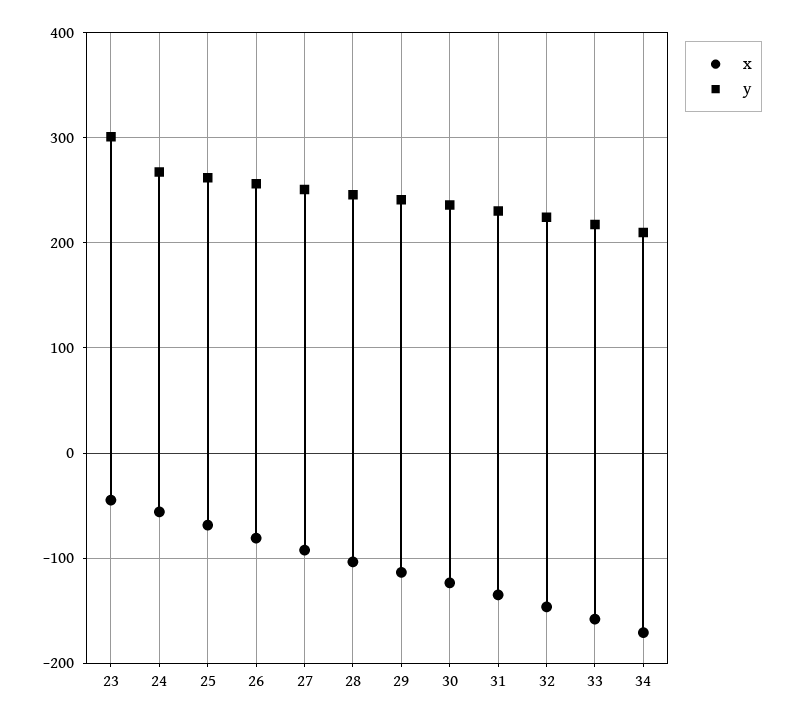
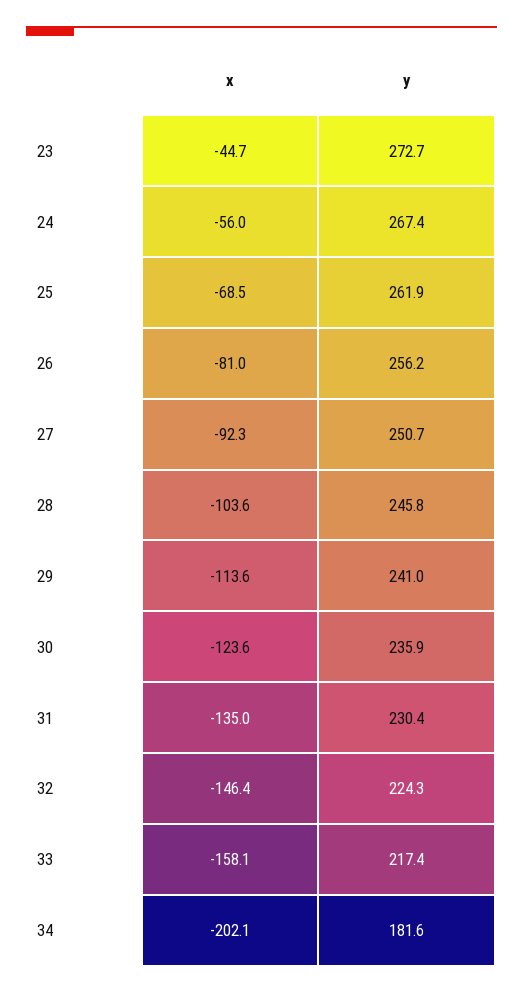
  {
    "x": {
      "23": -44.7,
      "24": -56,
      "25": -68.5,
      "26": -81,
      "27": -92.3,
      "28": -103.6,
      "29": -113.6,
      "30": -123.6,
      "31": -135,
      "32": -146.4,
      "33": -158.1,
-     "34": -170
+     "34": -202.1
    },
    "y": {
-     "23": 300,
+     "23": 272.7,
      "24": 267.4,
      "25": 261.9,
      "26": 256.2,
      "27": 250.7,
      "28": 245.8,
      "29": 241,
      "30": 235.9,
      "31": 230.4,
      "32": 224.3,
      "33": 217.4,
-     "34": 210
+     "34": 181.6
    }
  }

